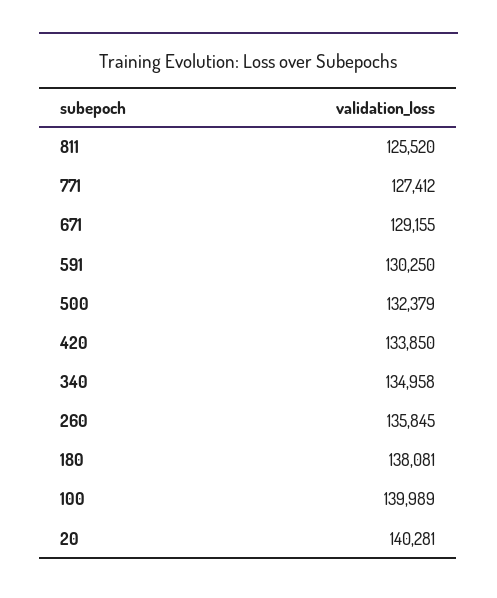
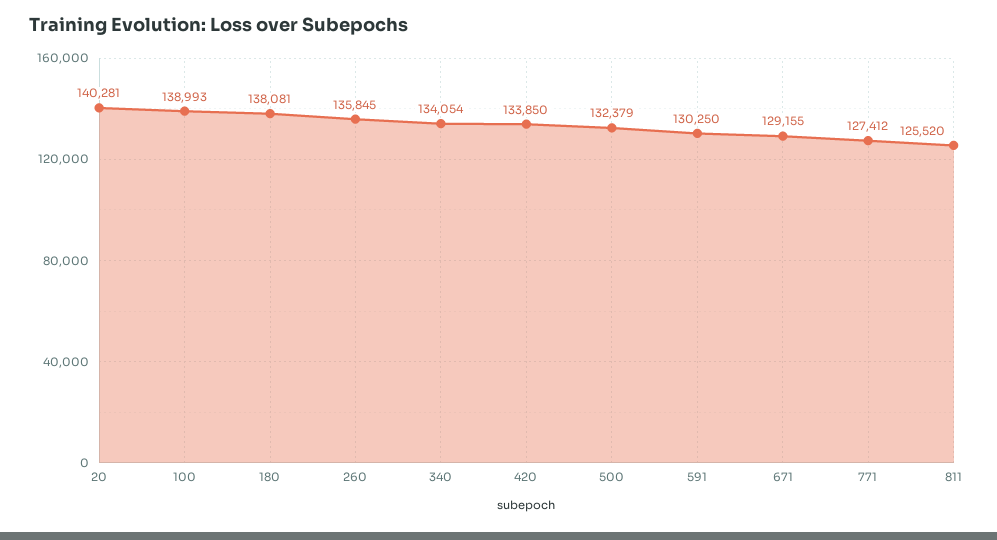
  {
    "811": 125520,
    "771": 127412,
    "671": 129155,
    "591": 130250,
    "500": 132379,
    "420": 133850,
-   "340": 134958,
+   "340": 134054,
    "260": 135845,
    "180": 138081,
-   "100": 139989,
+   "100": 138993,
    "20": 140281
  }

